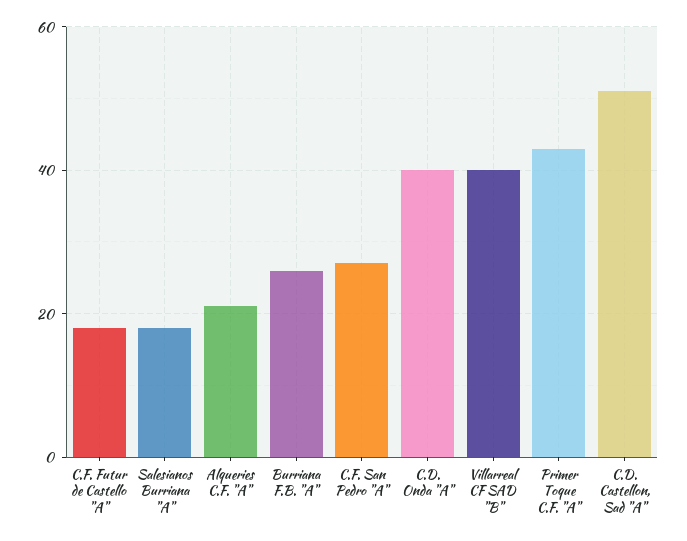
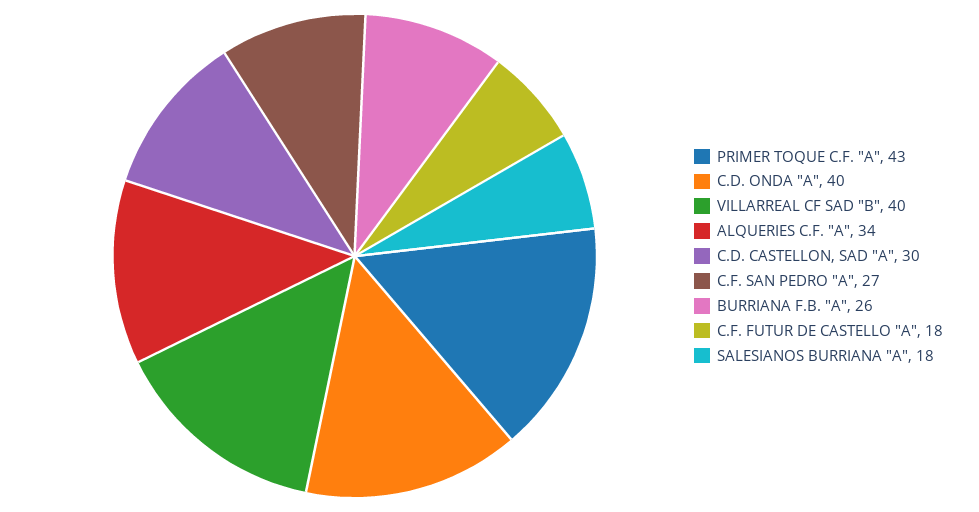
  {
    "C.F. Futur de Castello \"A\"": 18,
    "Salesianos Burriana \"A\"": 18,
-   "Alqueries C.F. \"A\"": 20,
+   "Alqueries C.F. \"A\"": 34,
    "Burriana F.B. \"A\"": 26,
    "C.F. San Pedro \"A\"": 27,
    "C.D. Onda \"A\"": 40,
    "Villarreal CF SAD \"B\"": 40,
    "Primer Toque C.F. \"A\"": 43,
-   "C.D. Castellon, Sad \"A\"": 50
+   "C.D. Castellon, Sad \"A\"": 30
  }

